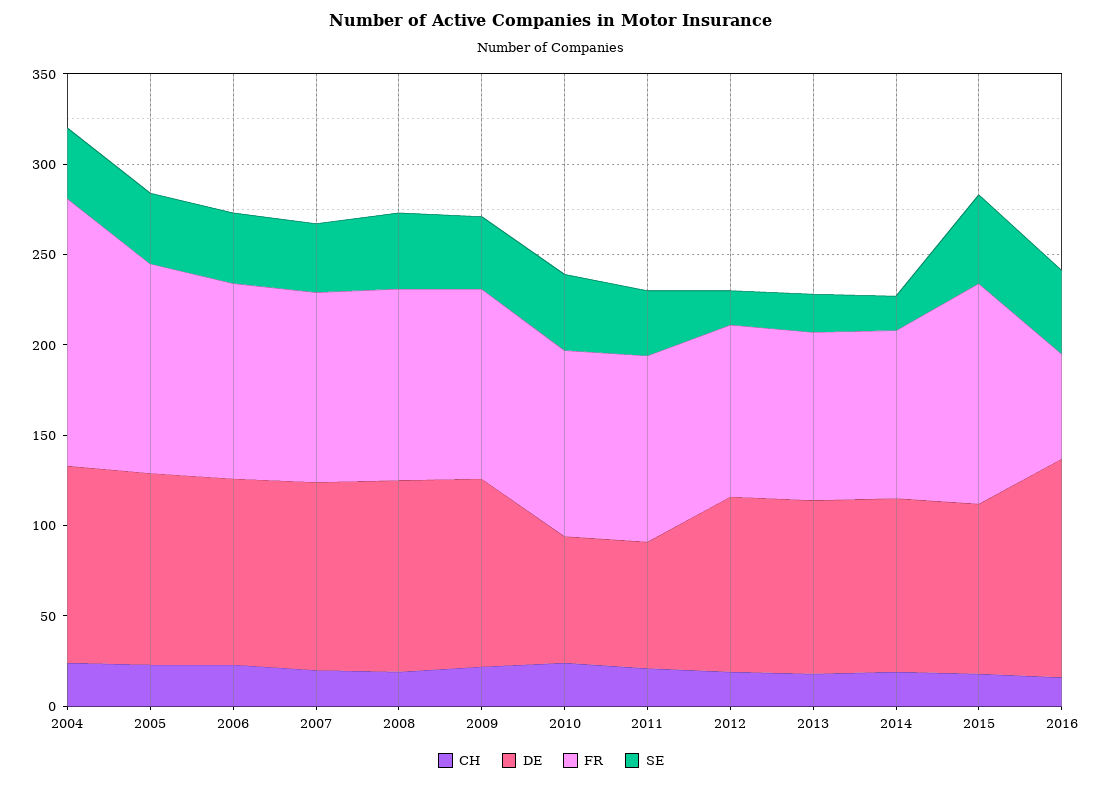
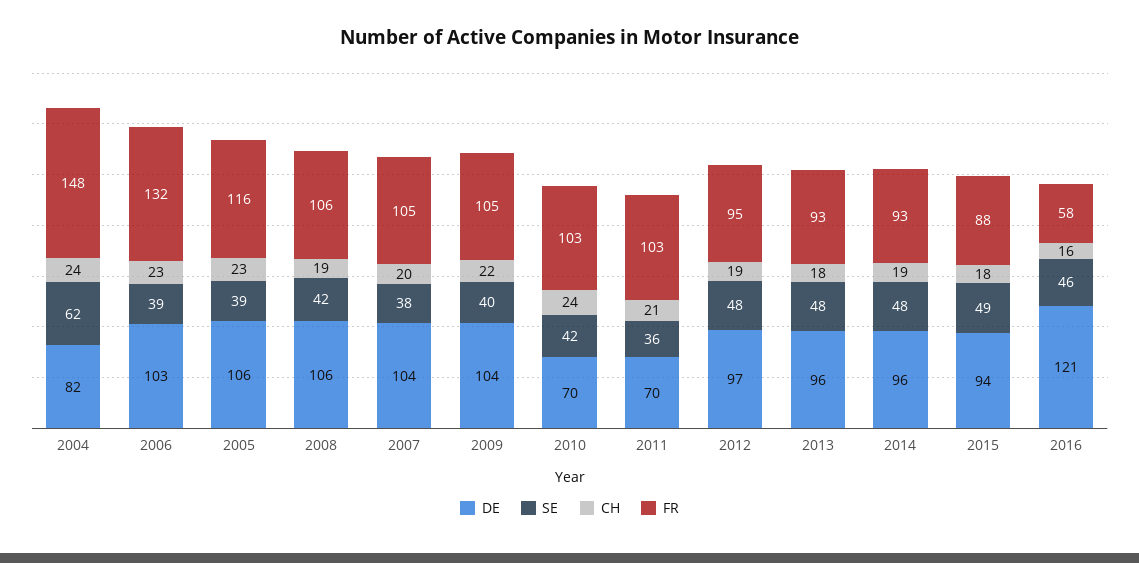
  {
    "CH": {
      "2004": 24,
      "2005": 23,
      "2006": 23,
      "2007": 20,
      "2008": 19,
      "2009": 22,
      "2010": 24,
      "2011": 21,
      "2012": 19,
      "2013": 18,
      "2014": 19,
      "2015": 18,
      "2016": 16
    },
    "DE": {
-     "2004": 110,
+     "2004": 82,
      "2005": 106,
      "2006": 103,
      "2007": 104,
      "2008": 106,
      "2009": 104,
      "2010": 70,
      "2011": 70,
      "2012": 97,
      "2013": 96,
      "2014": 96,
      "2015": 94,
      "2016": 121
    },
    "FR": {
      "2004": 148,
      "2005": 116,
-     "2006": 110,
+     "2006": 132,
      "2007": 105,
      "2008": 106,
      "2009": 105,
      "2010": 103,
      "2011": 103,
      "2012": 95,
      "2013": 93,
      "2014": 93,
-     "2015": 120,
+     "2015": 88,
      "2016": 58
    },
    "SE": {
-     "2004": 40,
+     "2004": 62,
      "2005": 39,
      "2006": 39,
      "2007": 38,
      "2008": 42,
      "2009": 40,
      "2010": 42,
      "2011": 36,
-     "2012": 20,
+     "2012": 48,
-     "2013": 20,
+     "2013": 48,
-     "2014": 20,
+     "2014": 48,
      "2015": 49,
      "2016": 46
    }
  }

